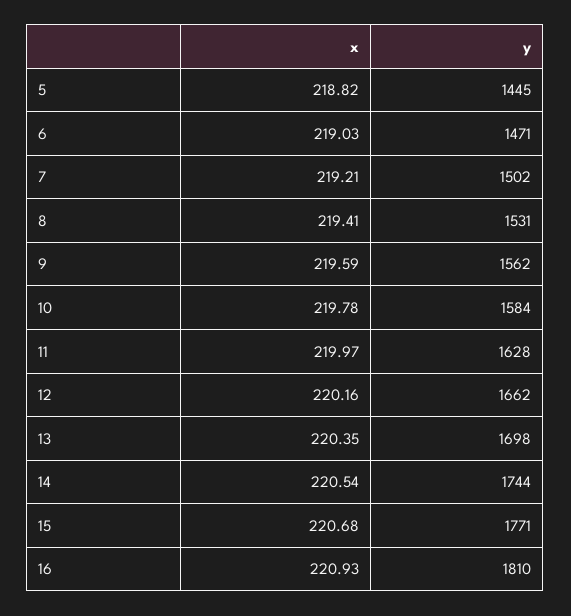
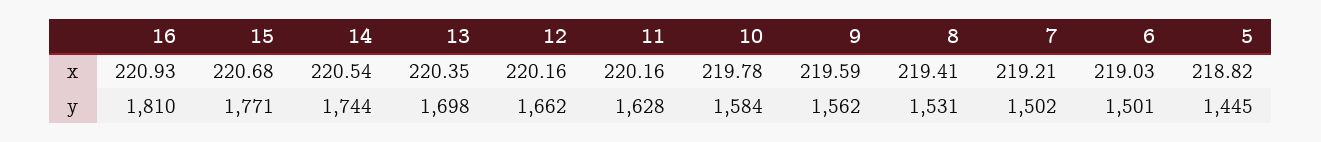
  {
    "x": {
      "5": 218.82,
      "6": 219.03,
      "7": 219.21,
      "8": 219.41,
      "9": 219.59,
      "10": 219.78,
-     "11": 219.97,
+     "11": 220.16,
      "12": 220.16,
      "13": 220.35,
      "14": 220.54,
      "15": 220.68,
      "16": 220.93
    },
    "y": {
      "5": 1445,
-     "6": 1471,
+     "6": 1501,
      "7": 1502,
      "8": 1531,
      "9": 1562,
      "10": 1584,
      "11": 1628,
      "12": 1662,
      "13": 1698,
      "14": 1744,
      "15": 1771,
      "16": 1810
    }
  }

